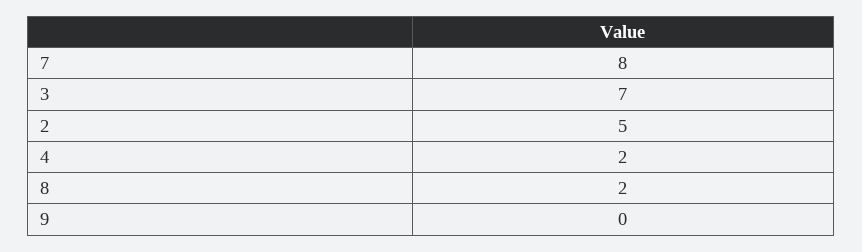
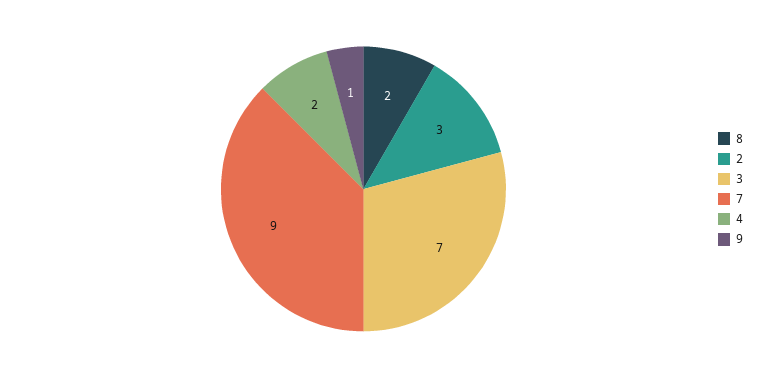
  {
-   "7": 8,
+   "7": 9,
    "3": 7,
-   "2": 5,
+   "2": 3,
    "4": 2,
    "8": 2,
-   "9": 0
+   "9": 1
  }

